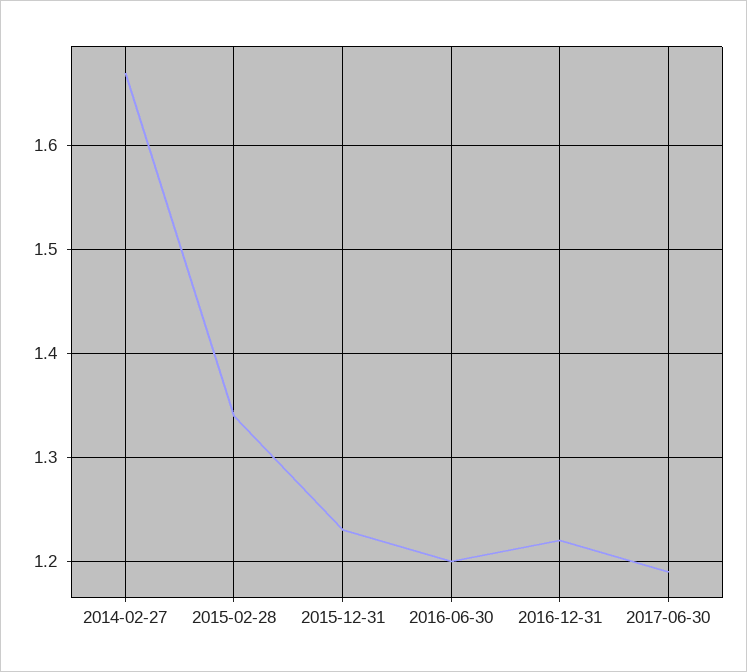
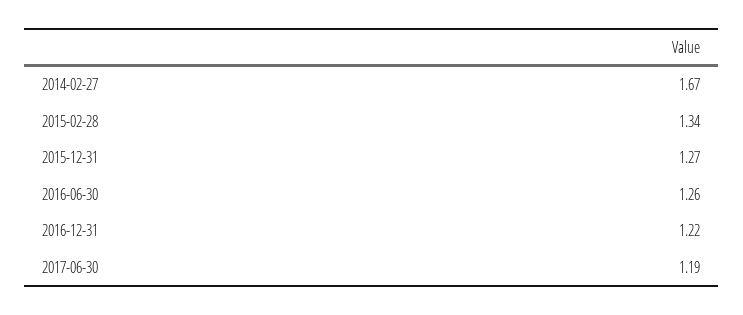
  {
    "2014-02-27": 1.67,
    "2015-02-28": 1.34,
-   "2015-12-31": 1.23,
+   "2015-12-31": 1.27,
-   "2016-06-30": 1.2,
+   "2016-06-30": 1.26,
    "2016-12-31": 1.22,
    "2017-06-30": 1.19
  }

